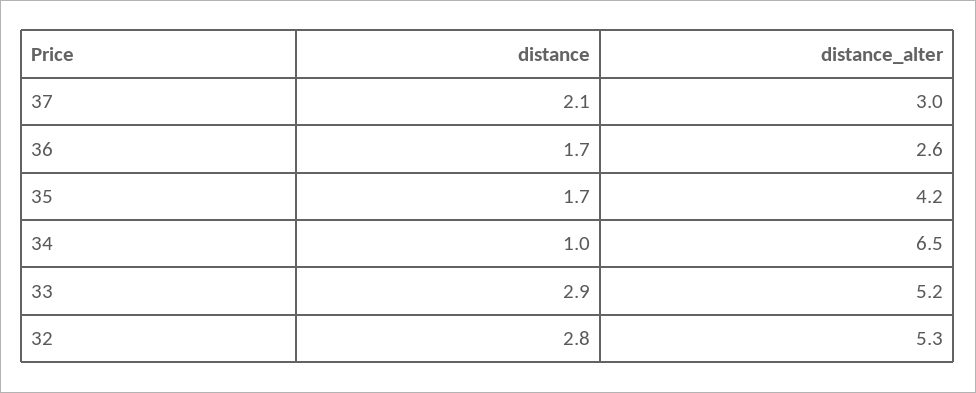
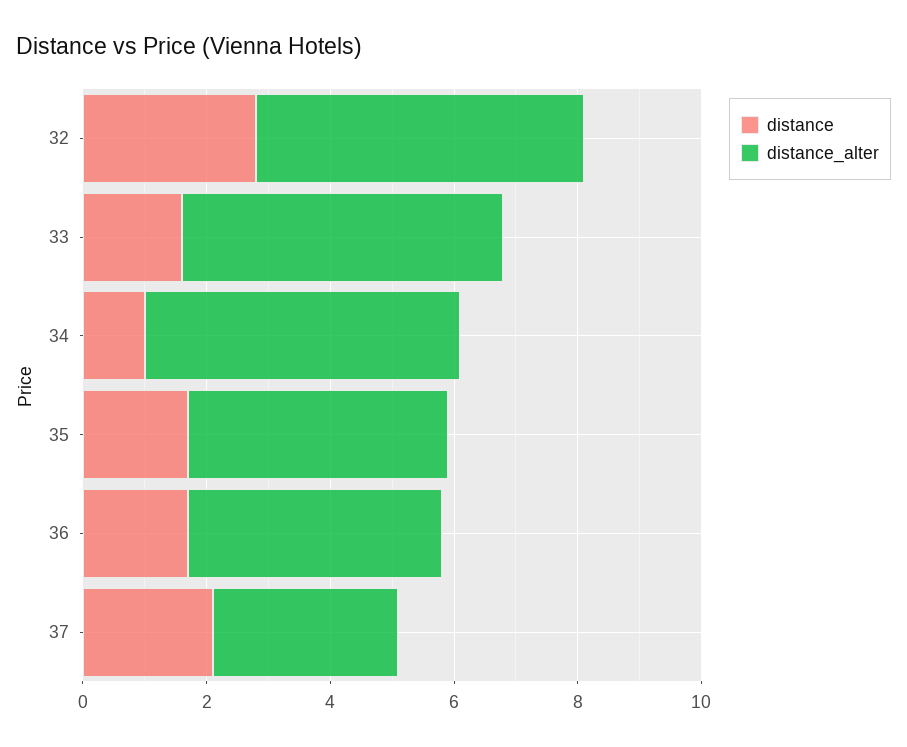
  {
    "distance": {
      "37": 2.1,
      "36": 1.7,
      "35": 1.7,
      "34": 1,
-     "33": 2.9,
+     "33": 1.5,
      "32": 2.8
    },
    "distance_alter": {
      "37": 3,
-     "36": 2.6,
+     "36": 4,
      "35": 4.2,
-     "34": 6.5,
+     "34": 5,
      "33": 5.2,
      "32": 5.3
    }
  }

